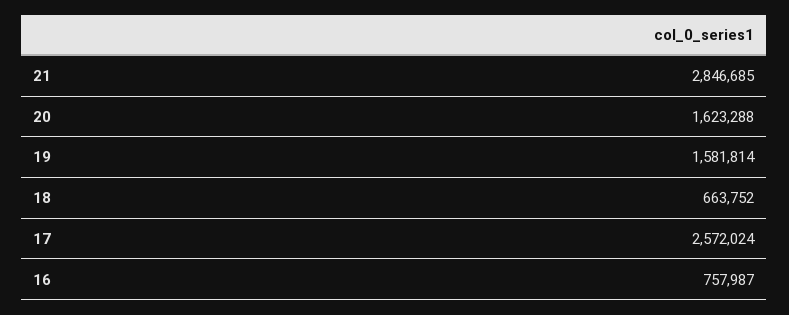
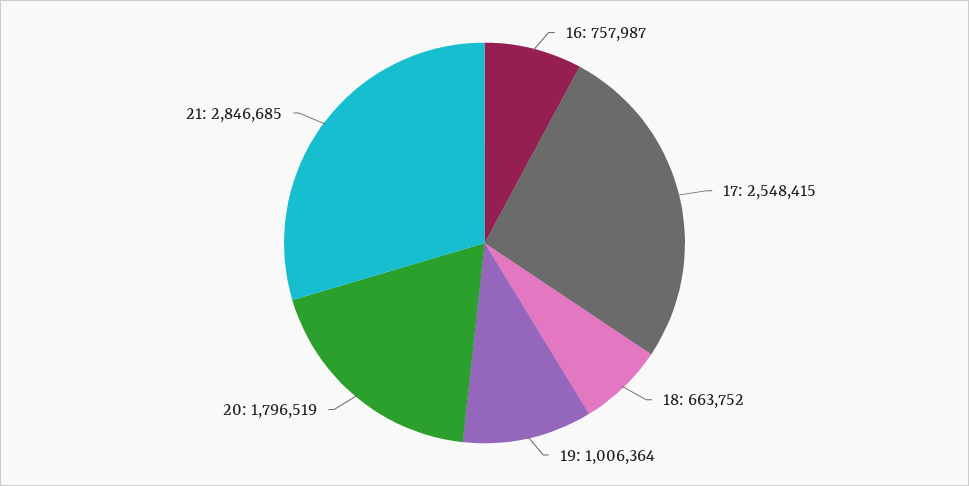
  {
    "21": 2846685,
-   "20": 1623288,
+   "20": 1796519,
-   "19": 1581814,
+   "19": 1006364,
    "18": 663752,
-   "17": 2572024,
+   "17": 2548415,
    "16": 757987
  }

